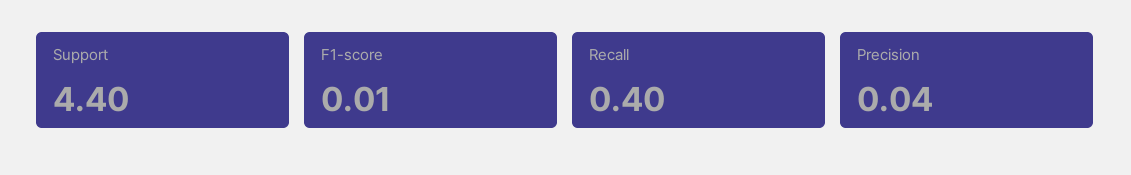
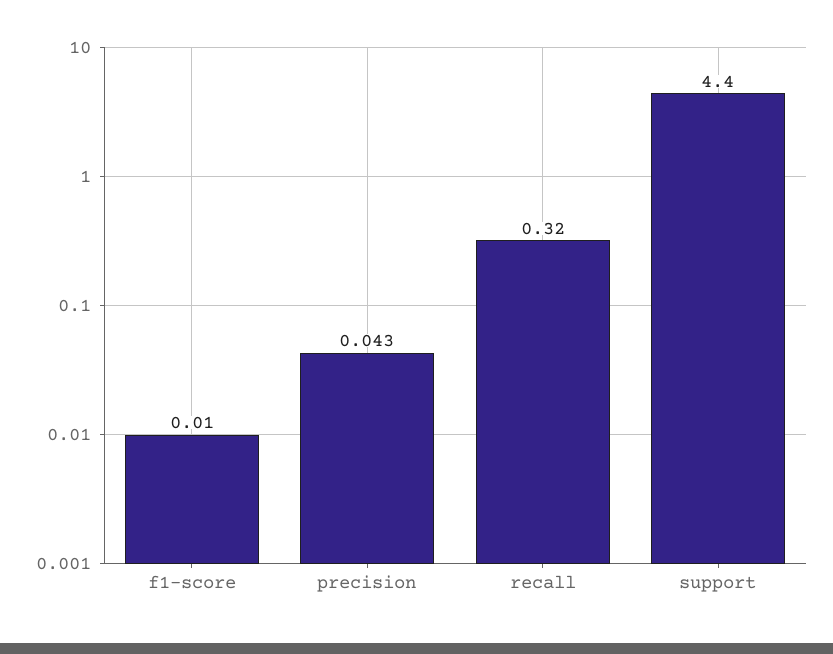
  {
    "Support": 4.4,
    "F1-score": 0.01,
-   "Recall": 0.4,
+   "Recall": 0.32,
    "Precision": 0.043
  }

